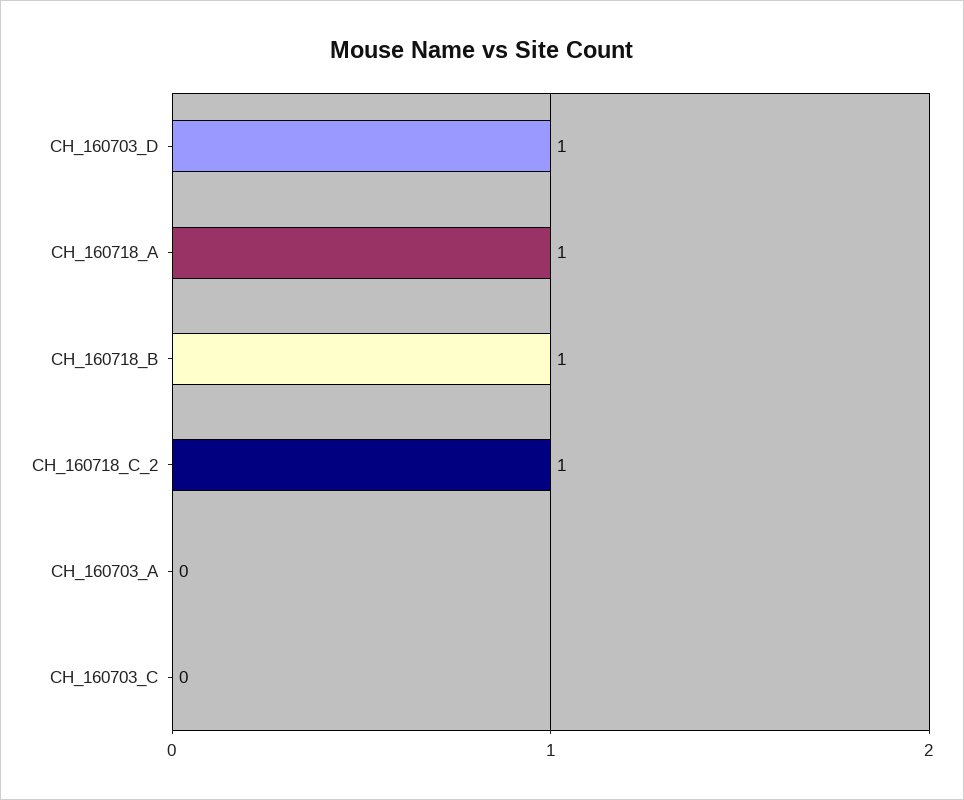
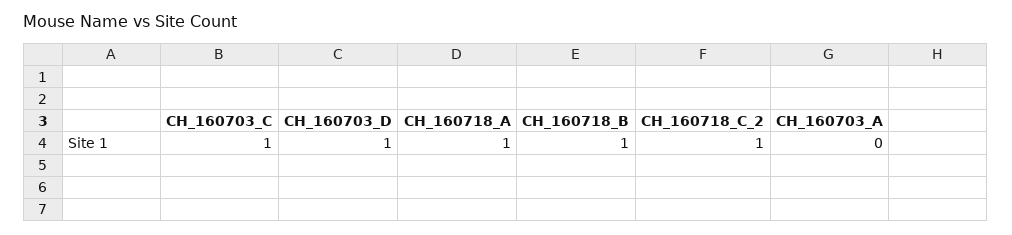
  {
    "CH_160703_D": 1,
    "CH_160718_A": 1,
    "CH_160718_B": 1,
    "CH_160718_C_2": 1,
    "CH_160703_A": 0,
-   "CH_160703_C": 0
+   "CH_160703_C": 1
  }

